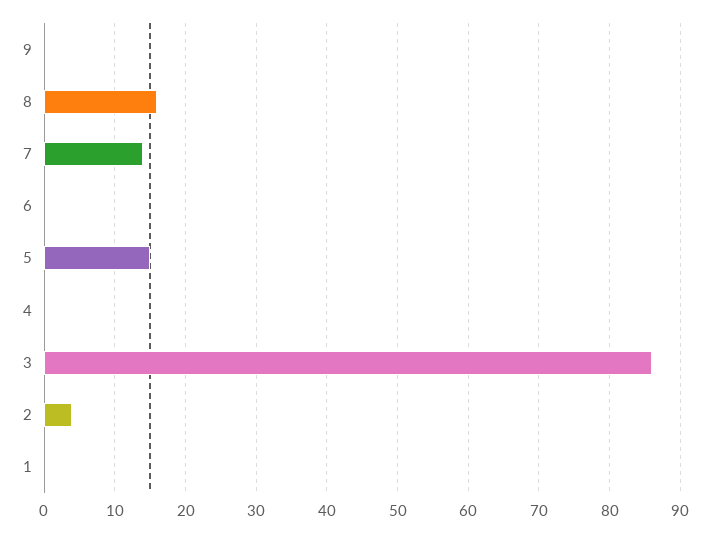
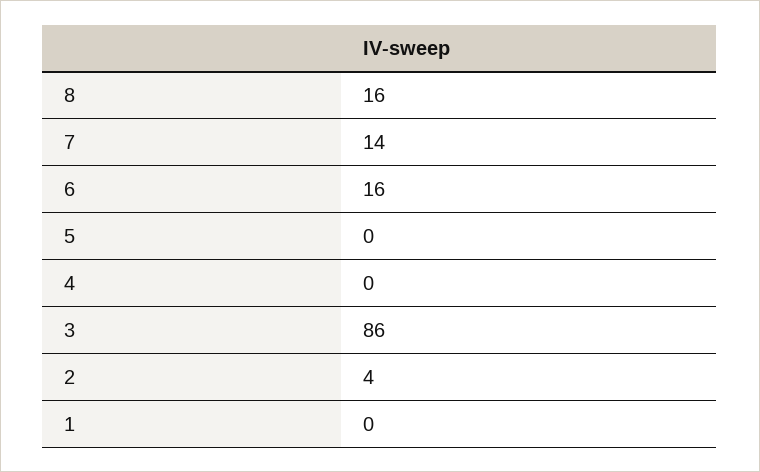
  {
-   "9": 0,
    "8": 16,
    "7": 14,
-   "6": 0,
+   "6": 16,
-   "5": 15,
+   "5": 0,
    "4": 0,
    "3": 86,
    "2": 4,
    "1": 0
  }

